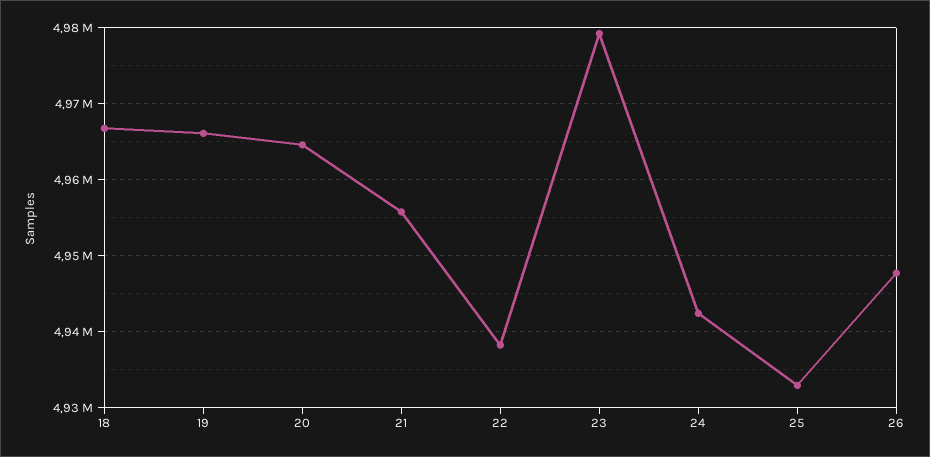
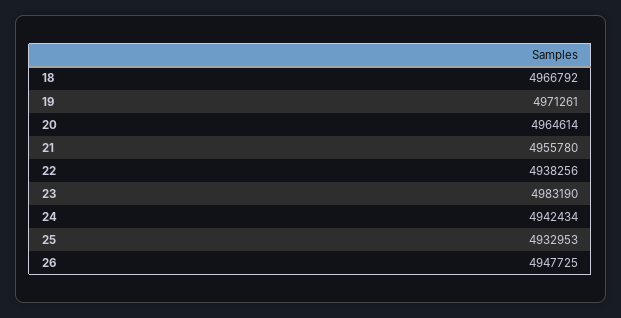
  {
    "18": 4966792,
-   "19": 4966000,
+   "19": 4971261,
    "20": 4964614,
    "21": 4955780,
    "22": 4938256,
-   "23": 4979000,
+   "23": 4983190,
    "24": 4942434,
    "25": 4932953,
    "26": 4947725
  }

